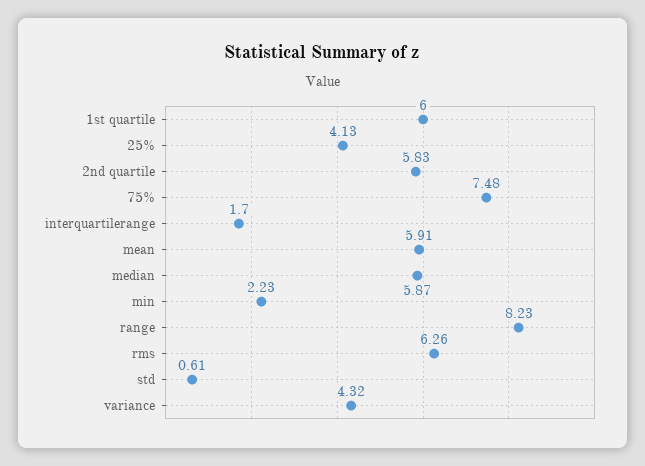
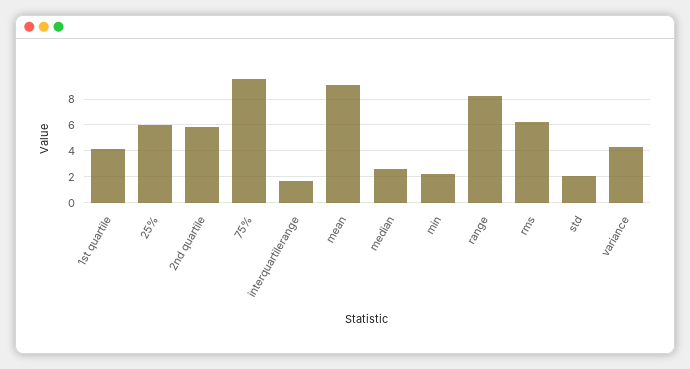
  {
-   "1st quartile": 6,
+   "1st quartile": 4,
-   "25%": 4.13,
+   "25%": 6,
    "2nd quartile": 5.83,
-   "75%": 7.48,
+   "75%": 9.5,
    "interquartilerange": 1.7,
-   "mean": 5.91,
+   "mean": 9,
-   "median": 5.87,
+   "median": 2.5,
    "min": 2.23,
    "range": 8.23,
    "rms": 6.26,
-   "std": 0.61,
+   "std": 2,
    "variance": 4.32
  }

